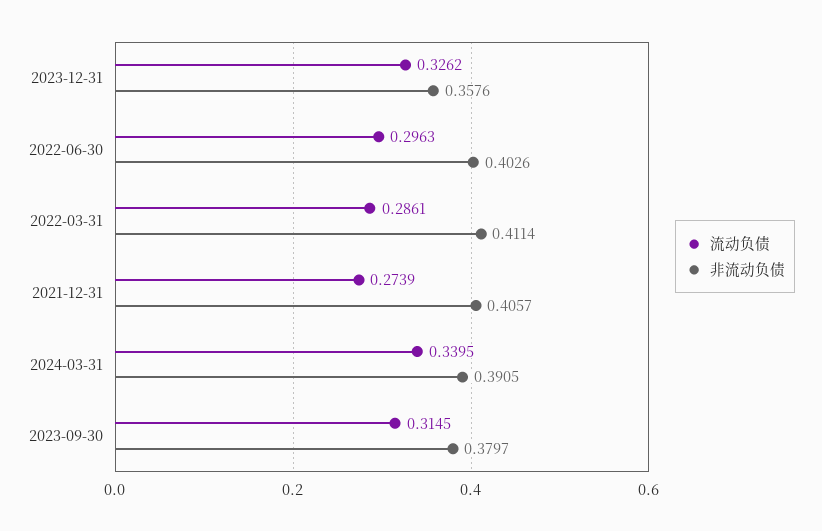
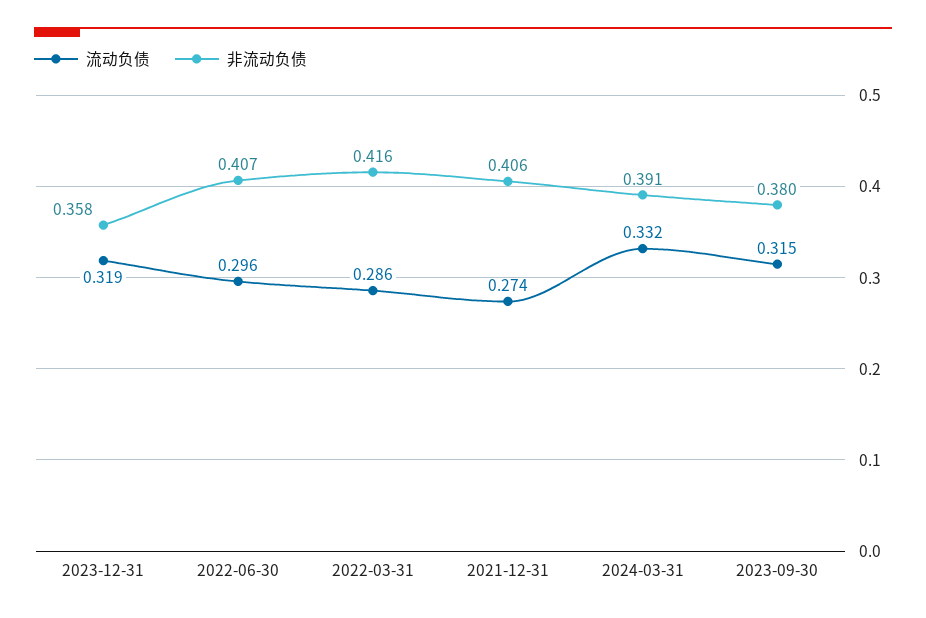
  {
    "流动负债": {
-     "2023-12-31": 0.3262,
+     "2023-12-31": 0.319,
      "2022-06-30": 0.2963,
      "2022-03-31": 0.2861,
      "2021-12-31": 0.2739,
-     "2024-03-31": 0.3395,
+     "2024-03-31": 0.332,
      "2023-09-30": 0.3145
    },
    "非流动负债": {
      "2023-12-31": 0.3576,
-     "2022-06-30": 0.4026,
+     "2022-06-30": 0.407,
-     "2022-03-31": 0.4114,
+     "2022-03-31": 0.416,
      "2021-12-31": 0.4057,
      "2024-03-31": 0.3905,
      "2023-09-30": 0.3797
    }
  }

